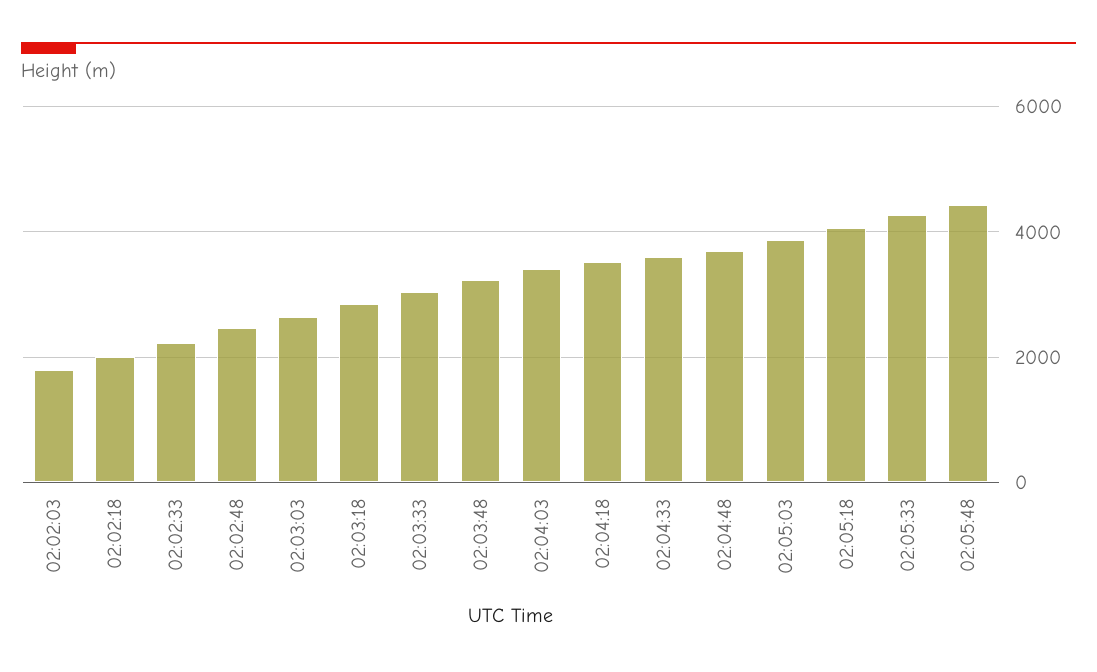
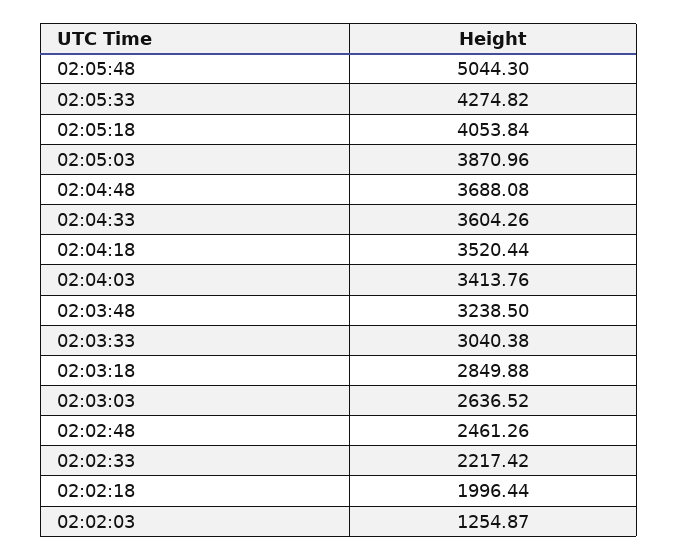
  {
-   "02:02:03": 1800,
+   "02:02:03": 1254.87,
    "02:02:18": 1996.44,
    "02:02:33": 2217.42,
    "02:02:48": 2461.26,
    "02:03:03": 2636.52,
    "02:03:18": 2849.88,
    "02:03:33": 3040.38,
    "02:03:48": 3238.5,
    "02:04:03": 3413.76,
    "02:04:18": 3520.44,
    "02:04:33": 3604.26,
    "02:04:48": 3688.08,
    "02:05:03": 3870.96,
    "02:05:18": 4053.84,
    "02:05:33": 4274.82,
-   "02:05:48": 4400
+   "02:05:48": 5044.3
  }

